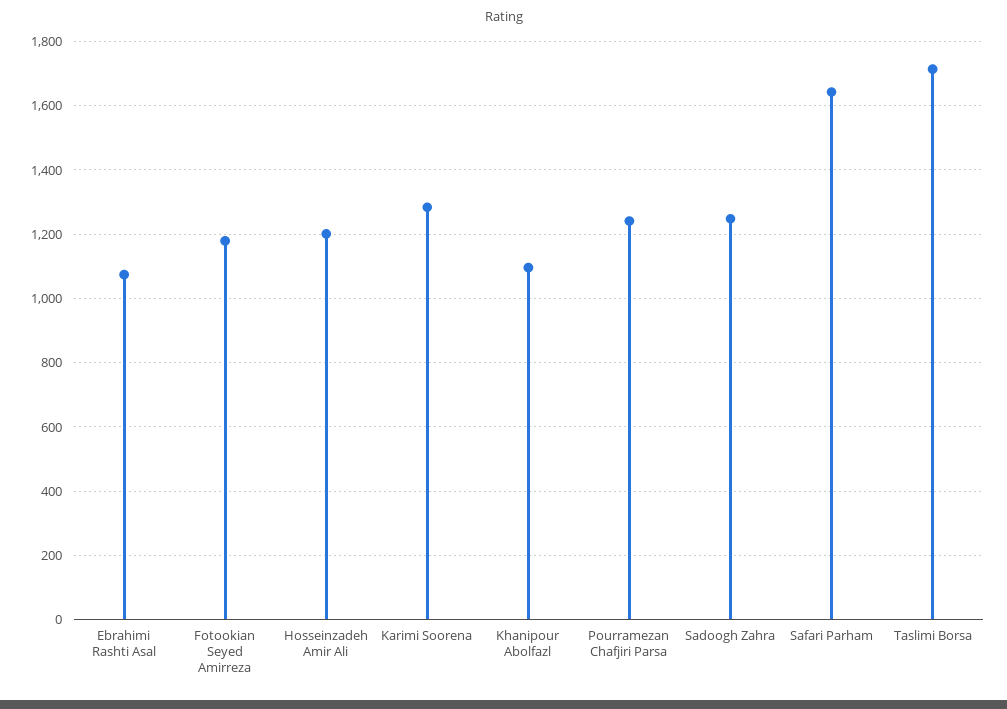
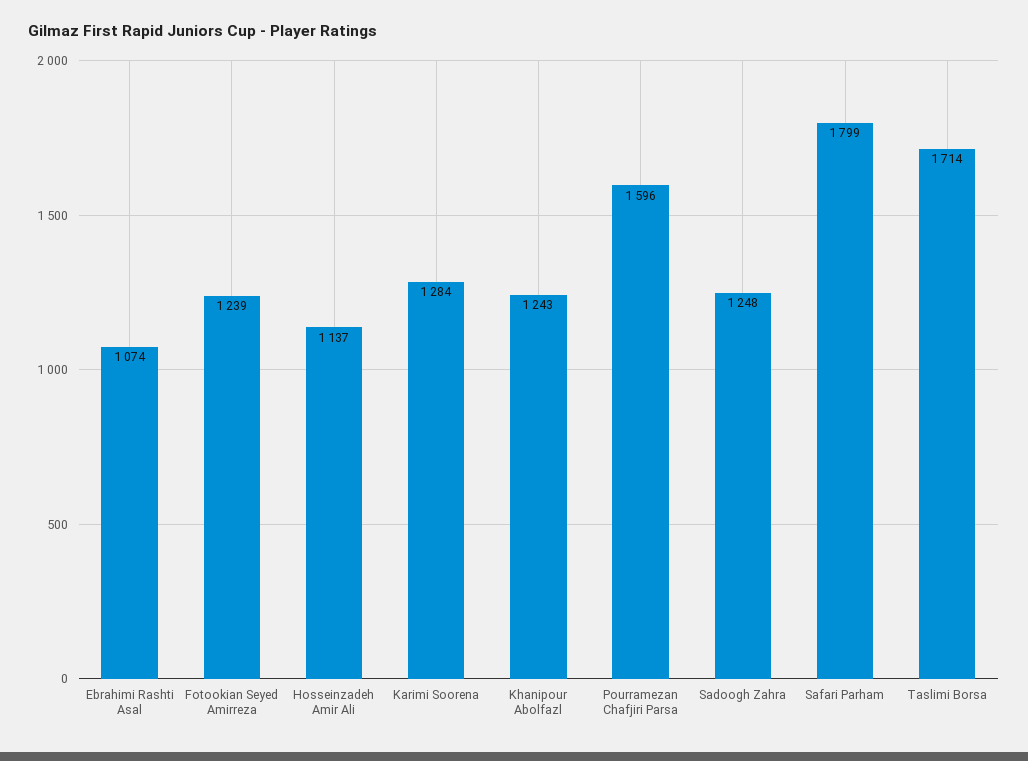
  {
    "Ebrahimi Rashti Asal": 1074,
-   "Fotookian Seyed Amirreza": 1180,
+   "Fotookian Seyed Amirreza": 1239,
-   "Hosseinzadeh Amir Ali": 1200,
+   "Hosseinzadeh Amir Ali": 1137,
    "Karimi Soorena": 1284,
-   "Khanipour Abolfazl": 1100,
+   "Khanipour Abolfazl": 1243,
-   "Pourramezan Chafjiri Parsa": 1240,
+   "Pourramezan Chafjiri Parsa": 1596,
    "Sadoogh Zahra": 1248,
-   "Safari Parham": 1640,
+   "Safari Parham": 1799,
    "Taslimi Borsa": 1714
  }

